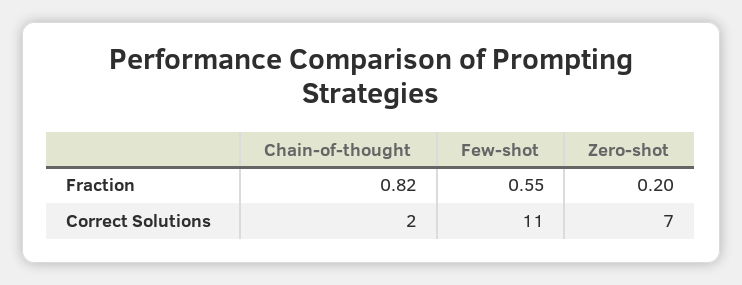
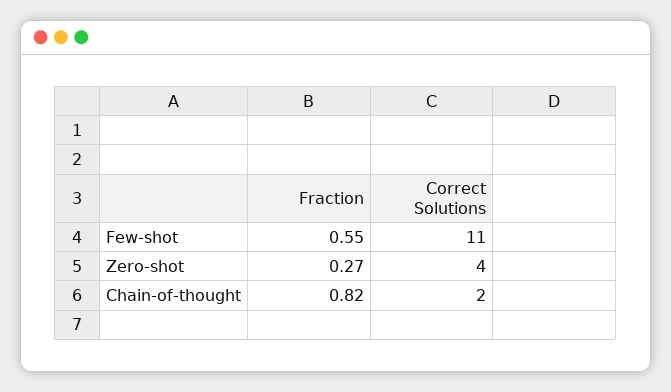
  {
    "Chain-of-thought": {
      "Fraction": 0.82,
      "Correct Solutions": 2
    },
    "Few-shot": {
      "Fraction": 0.55,
      "Correct Solutions": 11
    },
    "Zero-shot": {
-     "Fraction": 0.2,
+     "Fraction": 0.27,
-     "Correct Solutions": 7
+     "Correct Solutions": 4
    }
  }

